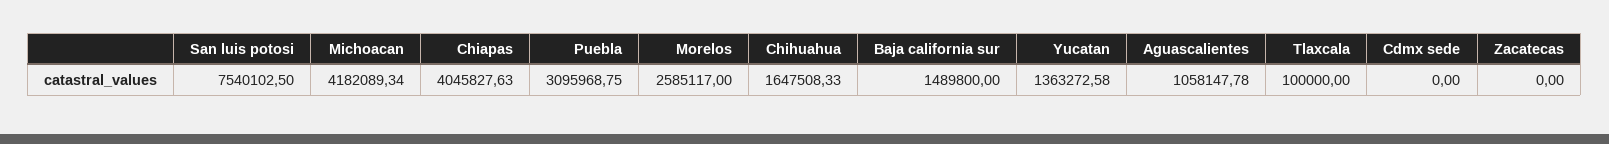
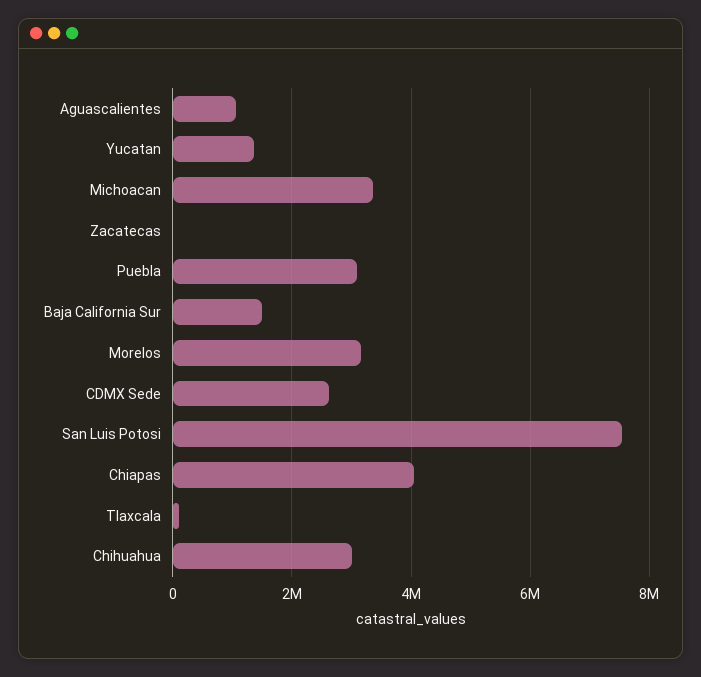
  {
    "San luis potosi": 7540102.5,
-   "Michoacan": 4182089.34,
+   "Michoacan": 3400000,
    "Chiapas": 4045827.63,
    "Puebla": 3095968.75,
-   "Morelos": 2585117,
+   "Morelos": 3200000,
-   "Chihuahua": 1647508.33,
+   "Chihuahua": 3000000,
    "Baja california sur": 1489800,
    "Yucatan": 1363272.58,
    "Aguascalientes": 1058147.78,
    "Tlaxcala": 100000,
-   "Cdmx sede": 0,
+   "Cdmx sede": 2600000,
    "Zacatecas": 0
  }

